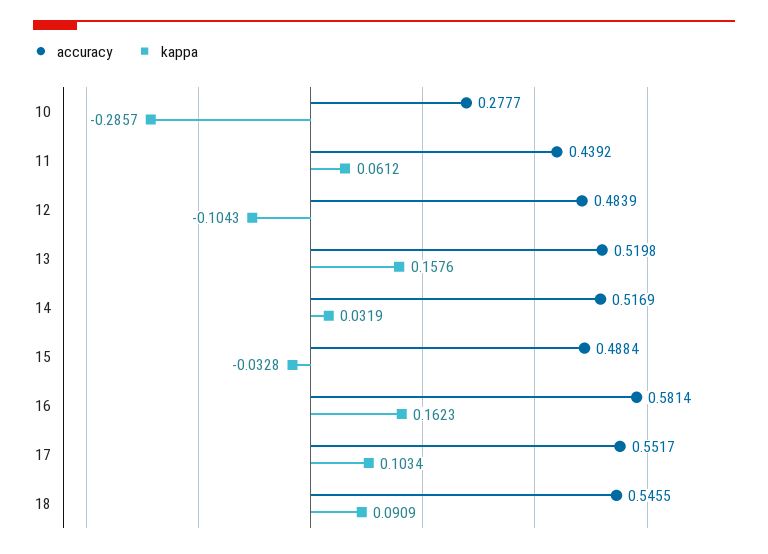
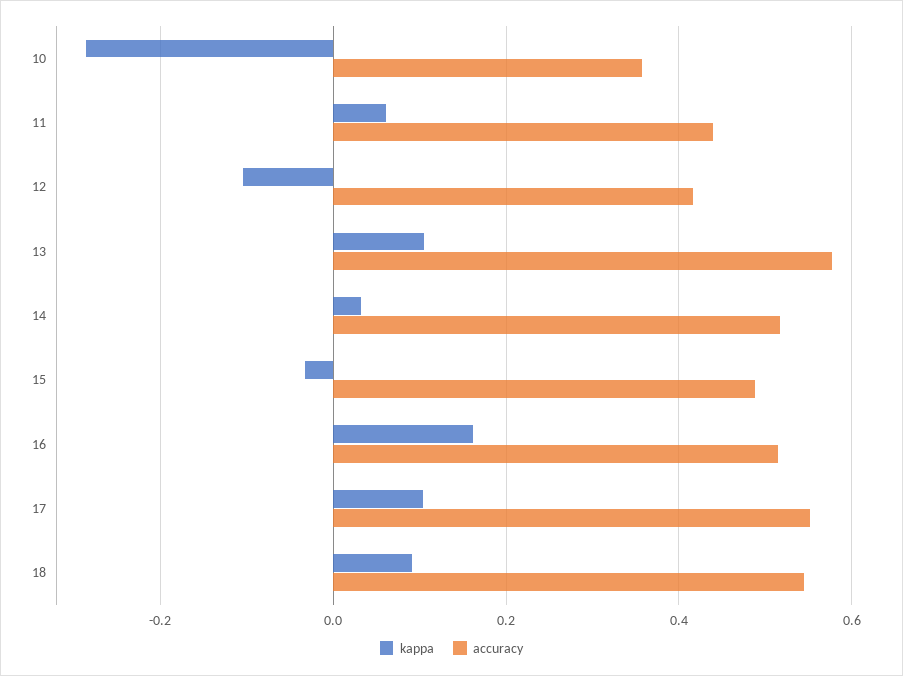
  {
    "accuracy": {
-     "10": 0.2777,
+     "10": 0.36,
      "11": 0.4392,
-     "12": 0.4839,
+     "12": 0.42,
-     "13": 0.5198,
+     "13": 0.58,
      "14": 0.5169,
      "15": 0.4884,
-     "16": 0.5814,
+     "16": 0.52,
      "17": 0.5517,
      "18": 0.5455
    },
    "kappa": {
      "10": -0.2857,
      "11": 0.0612,
      "12": -0.1043,
-     "13": 0.1576,
+     "13": 0.1,
      "14": 0.0319,
      "15": -0.0328,
      "16": 0.1623,
      "17": 0.1034,
      "18": 0.0909
    }
  }

